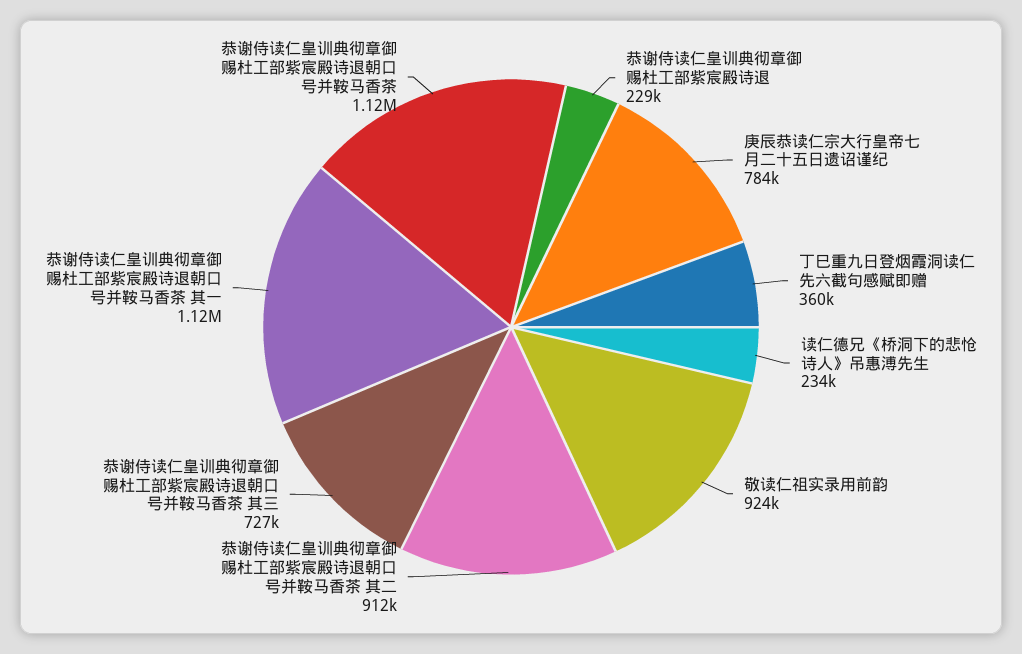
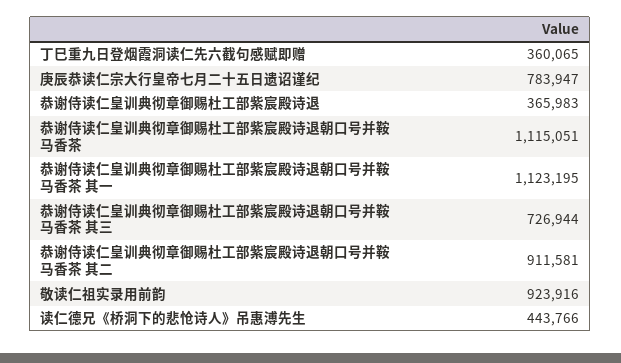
  {
-   "恭谢侍读仁皇训典彻章御赐杜工部紫宸殿诗退": 229000,
+   "恭谢侍读仁皇训典彻章御赐杜工部紫宸殿诗退": 365983,
    "庚辰恭读仁宗大行皇帝七月二十五日遗诏谨纪": 783947,
    "丁巳重九日登烟霞洞读仁先六截句感赋即赠": 360065,
-   "读仁德兄《桥洞下的悲怆诗人》吊惠溥先生": 234000,
+   "读仁德兄《桥洞下的悲怆诗人》吊惠溥先生": 443766,
    "敬读仁祖实录用前韵": 923916,
    "恭谢侍读仁皇训典彻章御赐杜工部紫宸殿诗退朝口号并鞍马香茶 其二": 911581,
    "恭谢侍读仁皇训典彻章御赐杜工部紫宸殿诗退朝口号并鞍马香茶 其三": 726944,
    "恭谢侍读仁皇训典彻章御赐杜工部紫宸殿诗退朝口号并鞍马香茶 其一": 1123195,
    "恭谢侍读仁皇训典彻章御赐杜工部紫宸殿诗退朝口号并鞍马香茶": 1115051
  }

